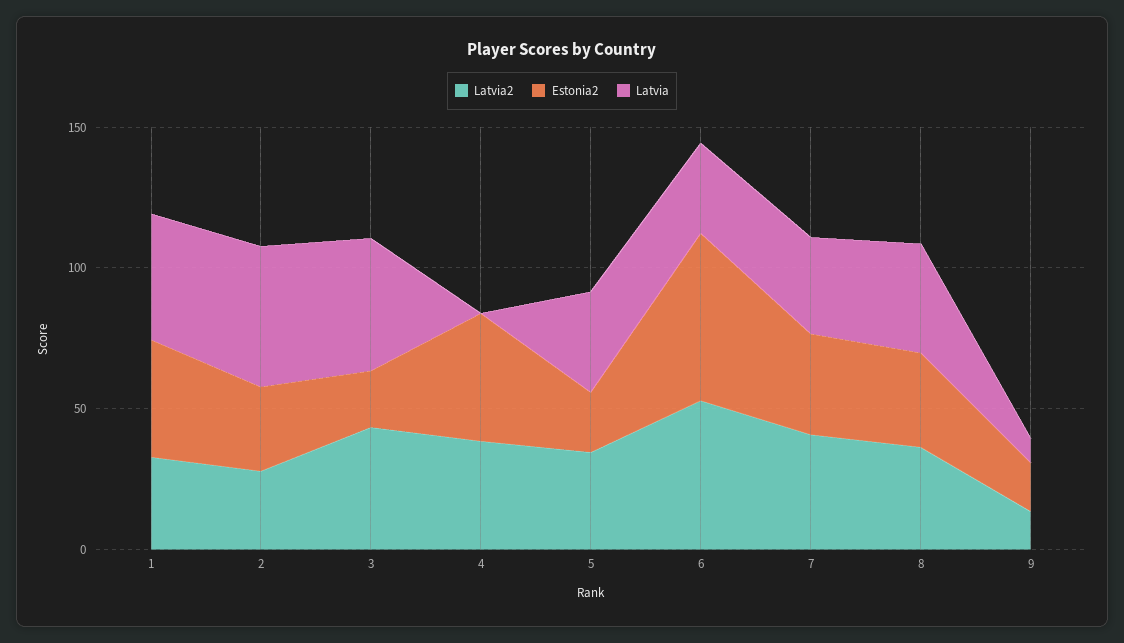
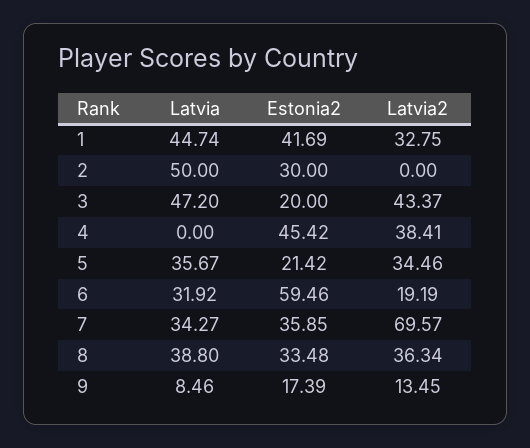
  {
    "Latvia2": {
      "1": 32.75,
-     "2": 30,
+     "2": 0,
      "3": 43.37,
      "4": 38.41,
      "5": 34.46,
-     "6": 50,
+     "6": 19.19,
-     "7": 40,
+     "7": 69.57,
      "8": 36.34,
      "9": 13.45
    },
    "Estonia2": {
      "1": 41.69,
      "2": 30,
      "3": 20,
      "4": 45.42,
      "5": 21.42,
      "6": 59.46,
      "7": 35.85,
      "8": 33.48,
      "9": 17.39
    },
    "Latvia": {
      "1": 44.74,
      "2": 50,
      "3": 47.2,
      "4": 0,
      "5": 35.67,
      "6": 31.92,
      "7": 34.27,
      "8": 38.8,
      "9": 8.46
    }
  }

